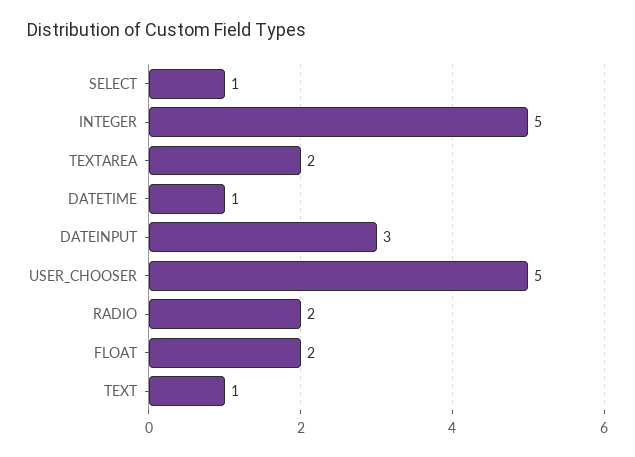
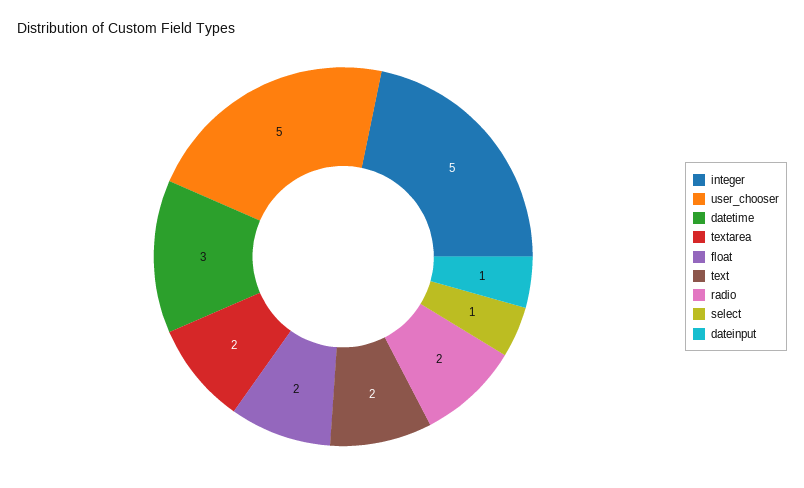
  {
    "SELECT": 1,
    "INTEGER": 5,
    "TEXTAREA": 2,
-   "DATETIME": 1,
+   "DATETIME": 3,
-   "DATEINPUT": 3,
+   "DATEINPUT": 1,
    "USER_CHOOSER": 5,
    "RADIO": 2,
    "FLOAT": 2,
-   "TEXT": 1
+   "TEXT": 2
  }

